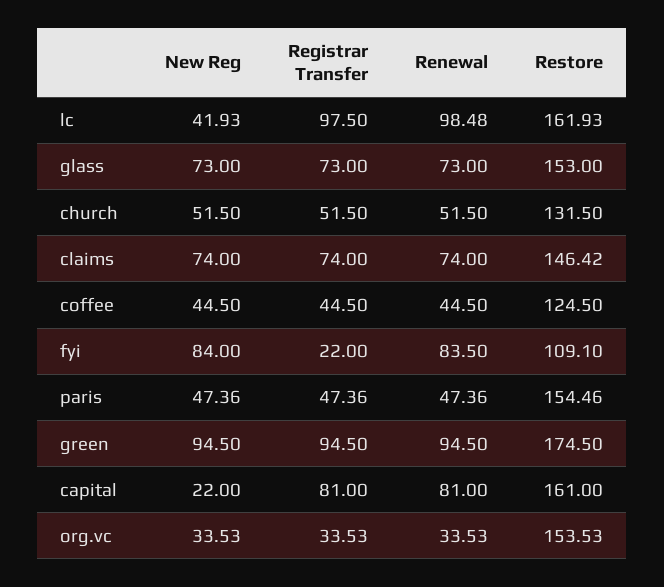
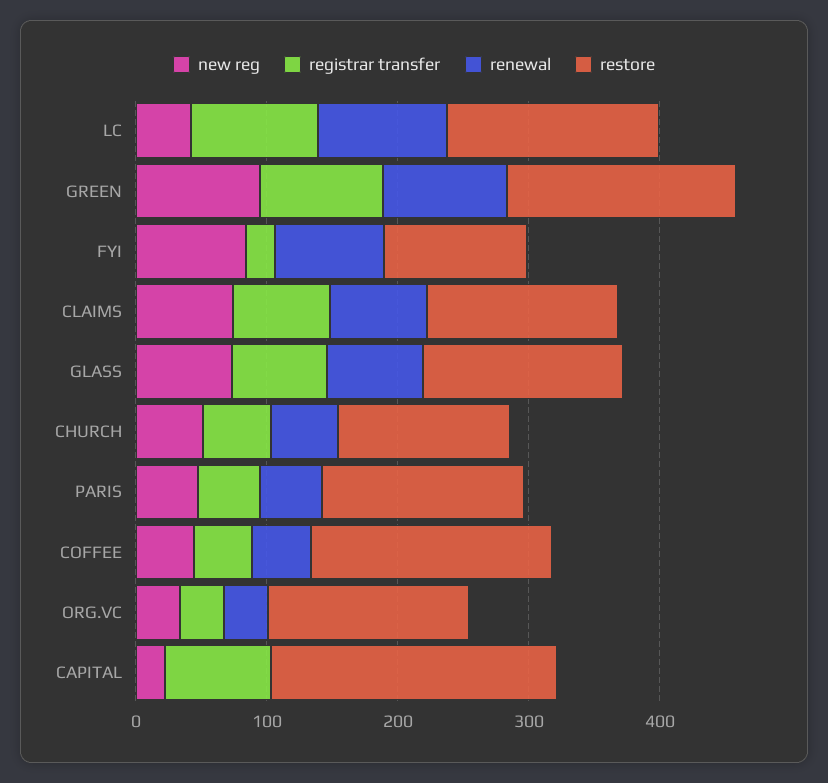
  {
    "New Reg": {
      "lc": 41.93,
      "glass": 73,
      "church": 51.5,
      "claims": 74,
      "coffee": 44.5,
      "fyi": 84,
      "paris": 47.36,
      "green": 94.5,
      "capital": 22,
      "org.vc": 33.53
    },
    "Registrar Transfer": {
      "lc": 97.5,
      "glass": 73,
      "church": 51.5,
      "claims": 74,
      "coffee": 44.5,
      "fyi": 22,
      "paris": 47.36,
      "green": 94.5,
      "capital": 81,
      "org.vc": 33.53
    },
    "Renewal": {
      "lc": 98.48,
      "glass": 73,
      "church": 51.5,
      "claims": 74,
      "coffee": 44.5,
      "fyi": 83.5,
      "paris": 47.36,
      "green": 94.5,
-     "capital": 81,
+     "capital": 0,
      "org.vc": 33.53
    },
    "Restore": {
      "lc": 161.93,
      "glass": 153,
      "church": 131.5,
      "claims": 146.42,
-     "coffee": 124.5,
+     "coffee": 180,
      "fyi": 109.1,
      "paris": 154.46,
      "green": 174.5,
-     "capital": 161,
+     "capital": 220,
      "org.vc": 153.53
    }
  }

